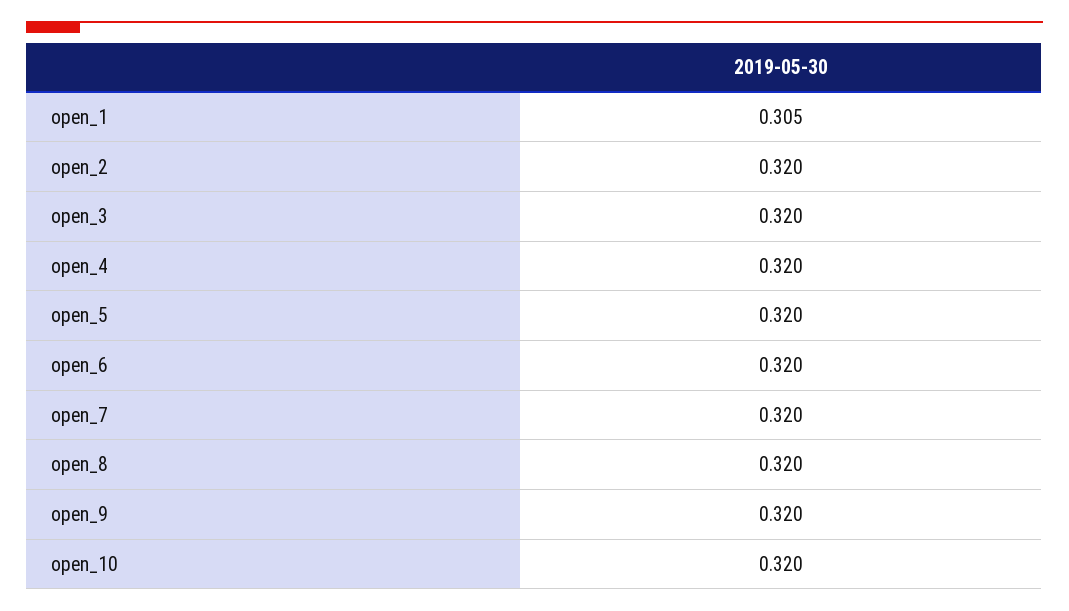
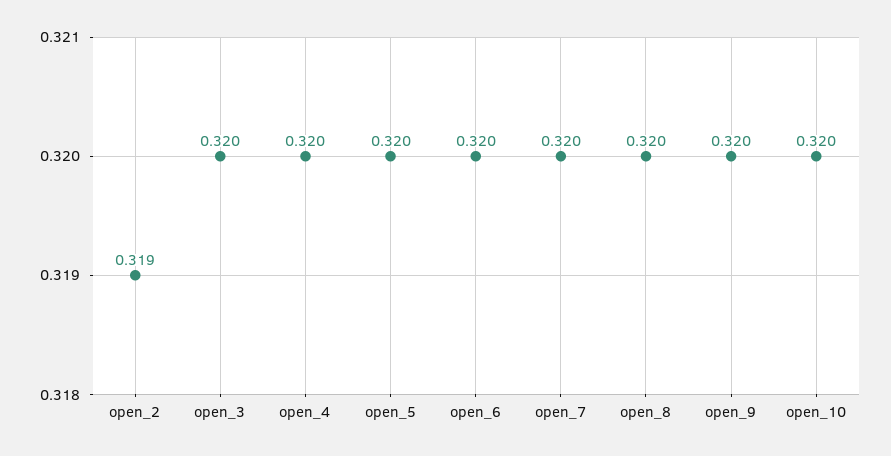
  {
-   "open_1": 0.305,
-   "open_2": 0.32,
+   "open_2": 0.319,
    "open_3": 0.32,
    "open_4": 0.32,
    "open_5": 0.32,
    "open_6": 0.32,
    "open_7": 0.32,
    "open_8": 0.32,
    "open_9": 0.32,
    "open_10": 0.32
  }

